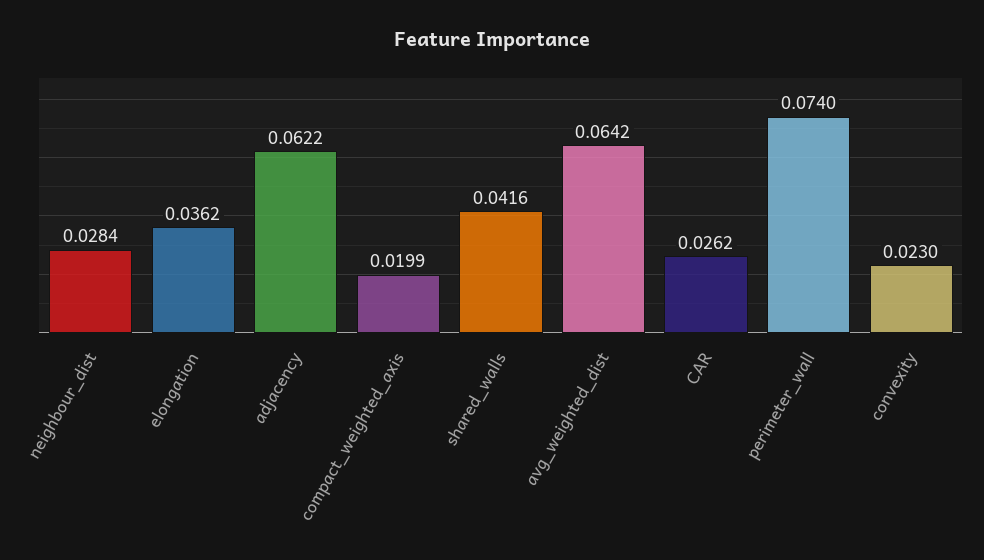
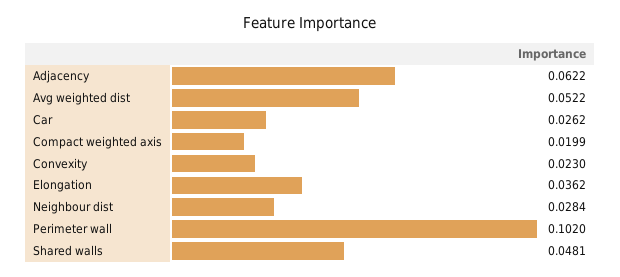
  {
    "neighbour_dist": 0.0284,
    "elongation": 0.0362,
    "adjacency": 0.0622,
    "compact_weighted_axis": 0.0199,
-   "shared_walls": 0.0416,
+   "shared_walls": 0.0481,
-   "avg_weighted_dist": 0.0642,
+   "avg_weighted_dist": 0.0522,
    "CAR": 0.0262,
-   "perimeter_wall": 0.074,
+   "perimeter_wall": 0.102,
    "convexity": 0.023
  }

